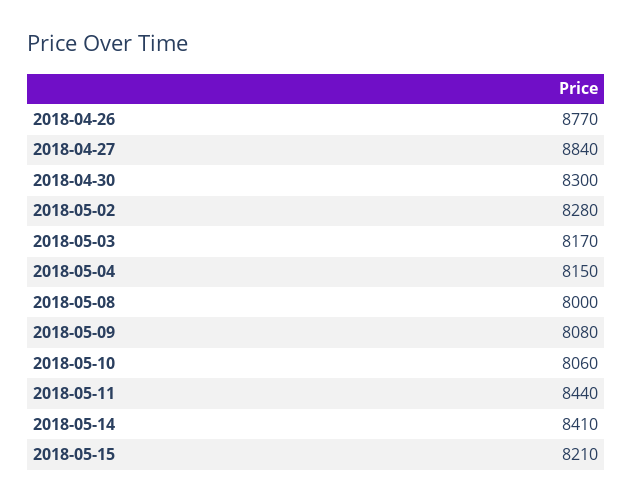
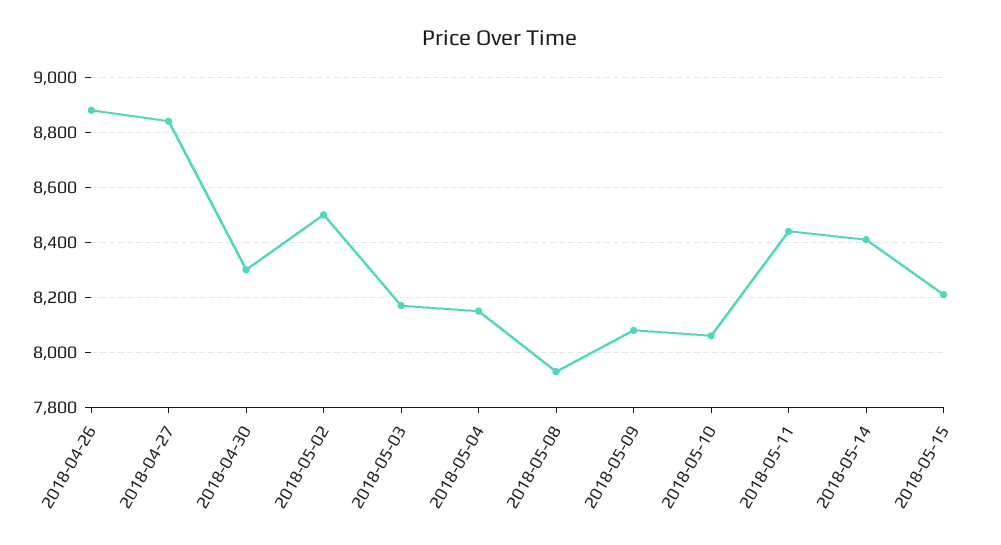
  {
-   "2018-04-26": 8770,
+   "2018-04-26": 8875,
    "2018-04-27": 8840,
    "2018-04-30": 8300,
-   "2018-05-02": 8280,
+   "2018-05-02": 8500,
    "2018-05-03": 8170,
    "2018-05-04": 8150,
-   "2018-05-08": 8000,
+   "2018-05-08": 7925,
    "2018-05-09": 8080,
    "2018-05-10": 8060,
    "2018-05-11": 8440,
    "2018-05-14": 8410,
    "2018-05-15": 8210
  }

